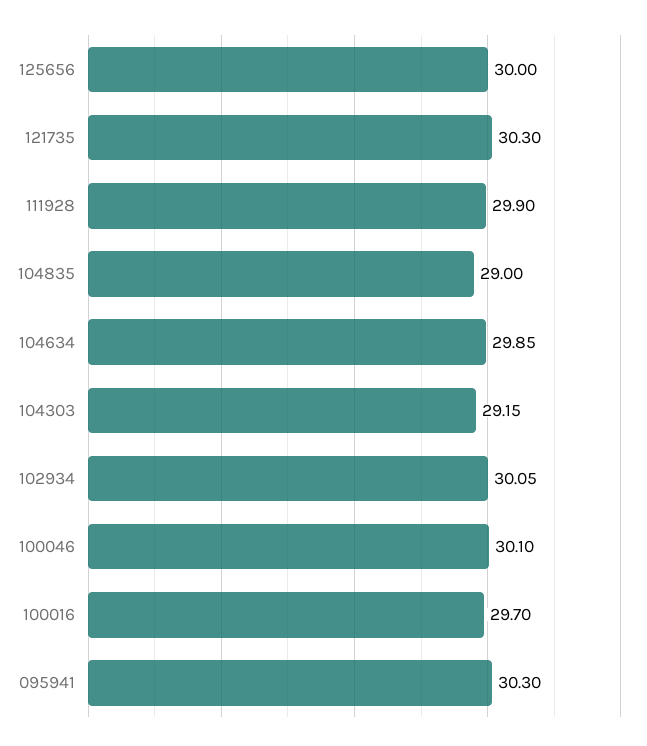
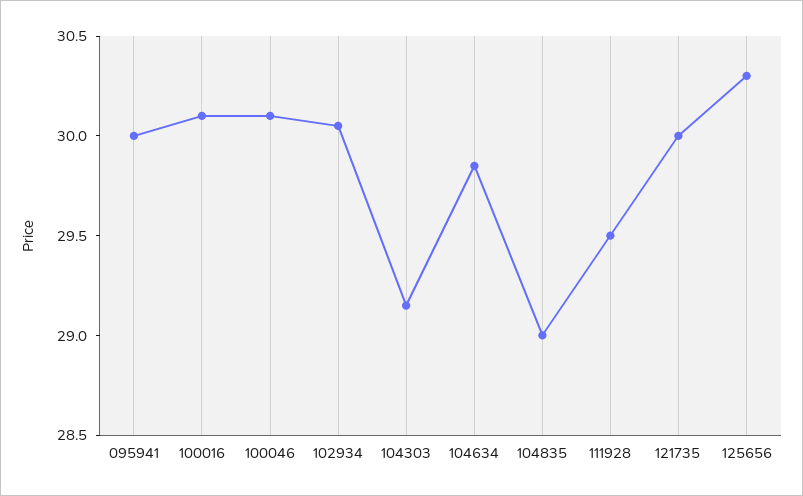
  {
-   "125656": 30,
+   "125656": 30.3,
-   "121735": 30.3,
+   "121735": 30,
-   "111928": 29.9,
+   "111928": 29.5,
    "104835": 29,
    "104634": 29.85,
    "104303": 29.15,
    "102934": 30.05,
    "100046": 30.1,
-   "100016": 29.7,
+   "100016": 30.1,
-   "095941": 30.3
+   "095941": 30
  }

